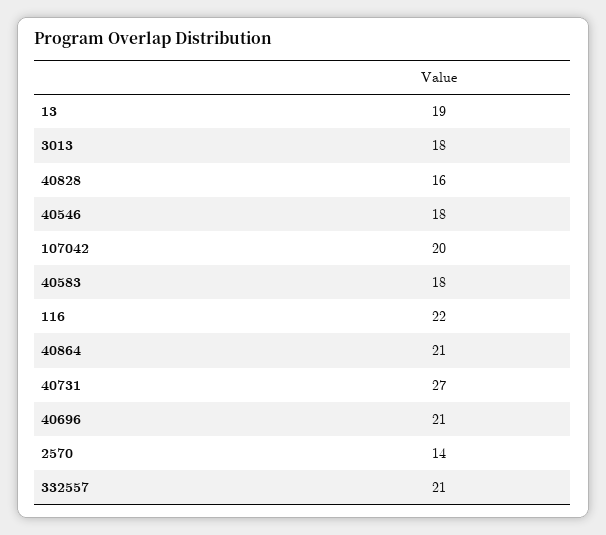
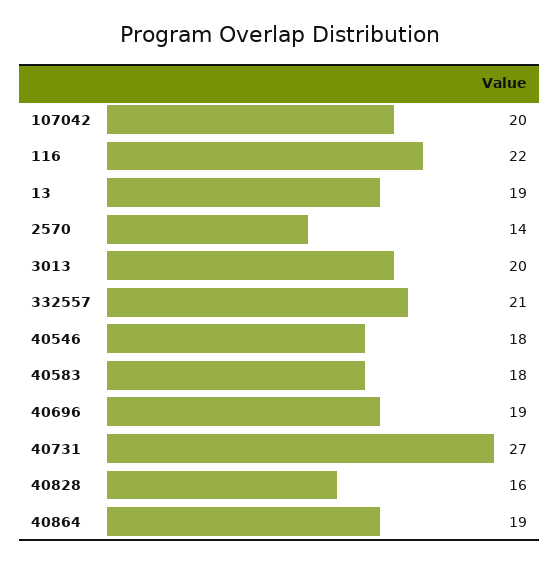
  {
    "13": 19,
-   "3013": 18,
+   "3013": 20,
    "40828": 16,
    "40546": 18,
    "107042": 20,
    "40583": 18,
    "116": 22,
-   "40864": 21,
+   "40864": 19,
    "40731": 27,
-   "40696": 21,
+   "40696": 19,
    "2570": 14,
    "332557": 21
  }

